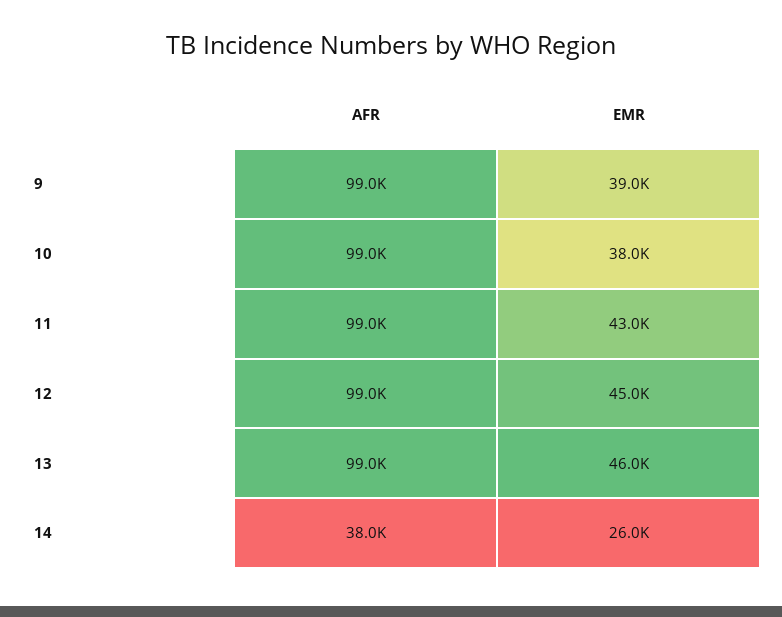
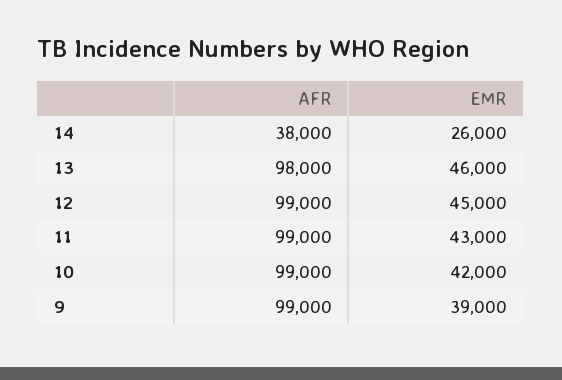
  {
    "AFR": {
      "9": 99000,
      "10": 99000,
      "11": 99000,
      "12": 99000,
-     "13": 99000,
+     "13": 98000,
      "14": 38000
    },
    "EMR": {
      "9": 39000,
-     "10": 38000,
+     "10": 42000,
      "11": 43000,
      "12": 45000,
      "13": 46000,
      "14": 26000
    }
  }

